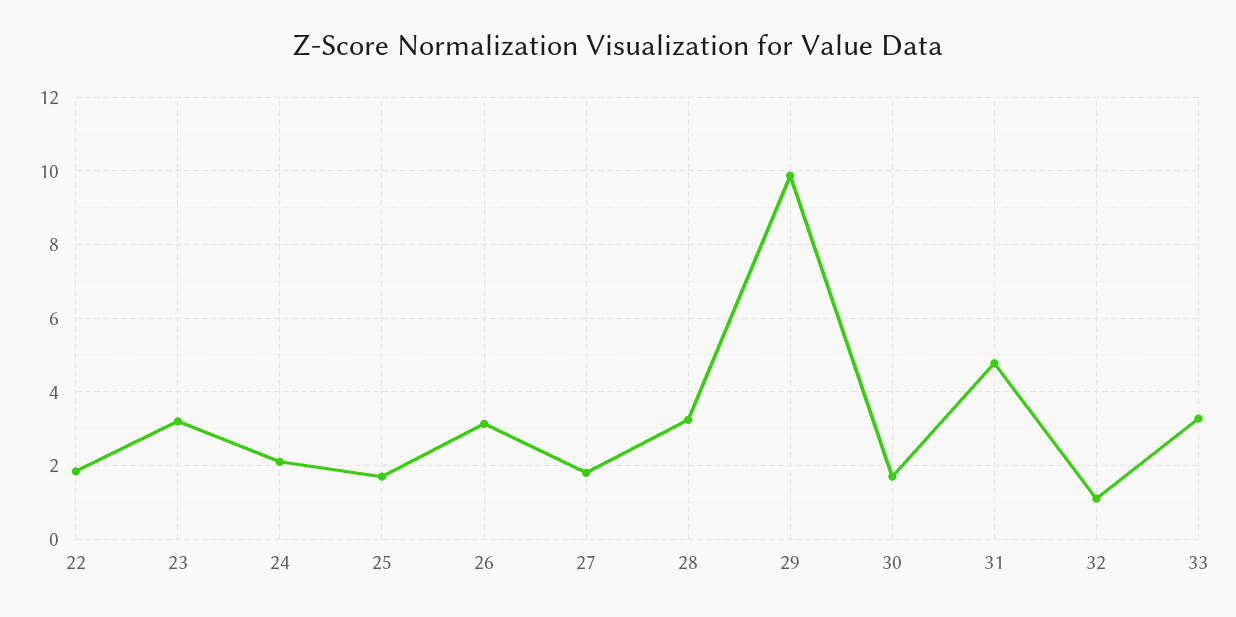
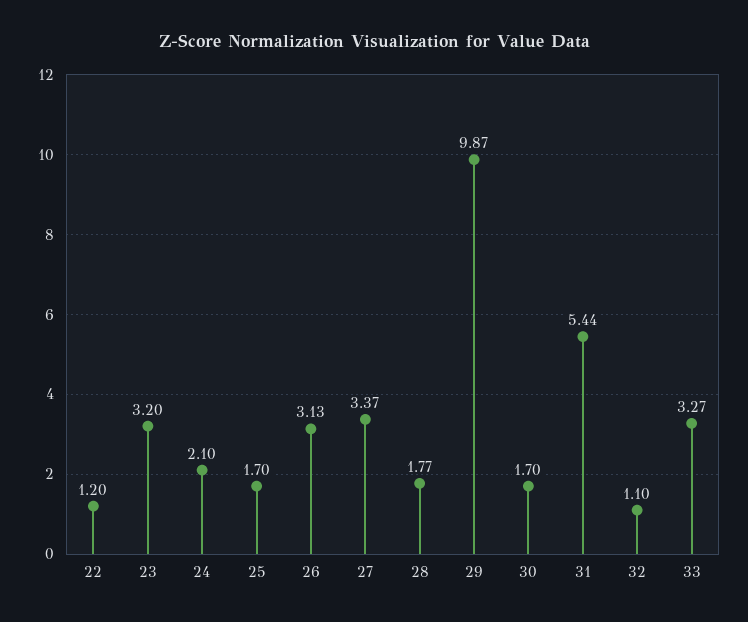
  {
-   "22": 1.8,
+   "22": 1.2,
    "23": 3.2,
    "24": 2.1,
    "25": 1.7,
    "26": 3.13,
-   "27": 1.8,
+   "27": 3.37,
-   "28": 3.2,
+   "28": 1.77,
    "29": 9.87,
    "30": 1.7,
-   "31": 4.8,
+   "31": 5.44,
    "32": 1.1,
    "33": 3.27
  }

